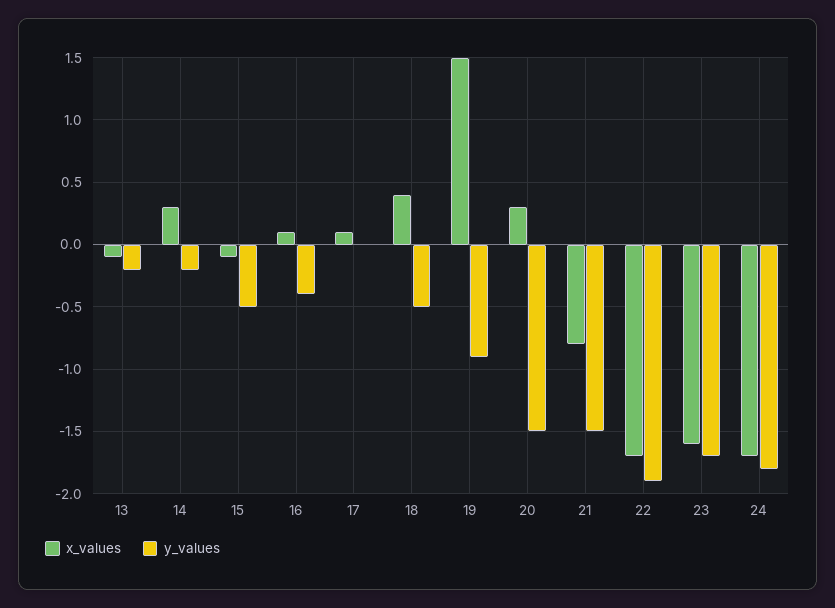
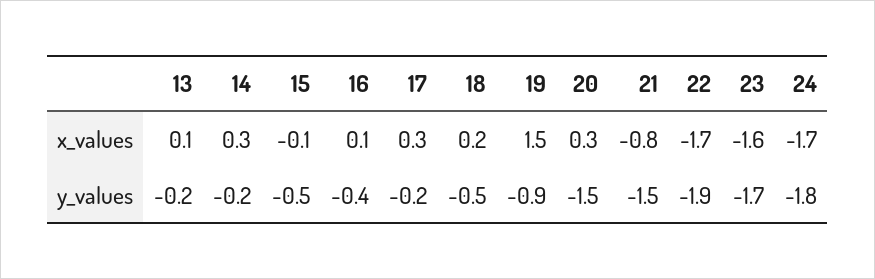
  {
    "x_values": {
-     "13": -0.1,
+     "13": 0.1,
      "14": 0.3,
      "15": -0.1,
      "16": 0.1,
-     "17": 0.1,
+     "17": 0.3,
-     "18": 0.4,
+     "18": 0.2,
      "19": 1.5,
      "20": 0.3,
      "21": -0.8,
      "22": -1.7,
      "23": -1.6,
      "24": -1.7
    },
    "y_values": {
      "13": -0.2,
      "14": -0.2,
      "15": -0.5,
      "16": -0.4,
-     "17": 0,
+     "17": -0.2,
      "18": -0.5,
      "19": -0.9,
      "20": -1.5,
      "21": -1.5,
      "22": -1.9,
      "23": -1.7,
      "24": -1.8
    }
  }

